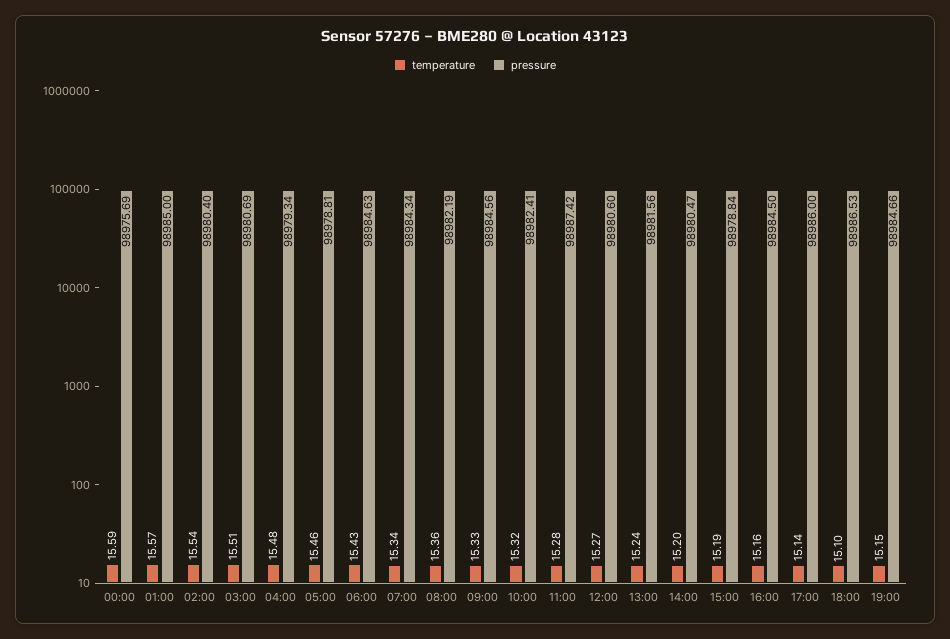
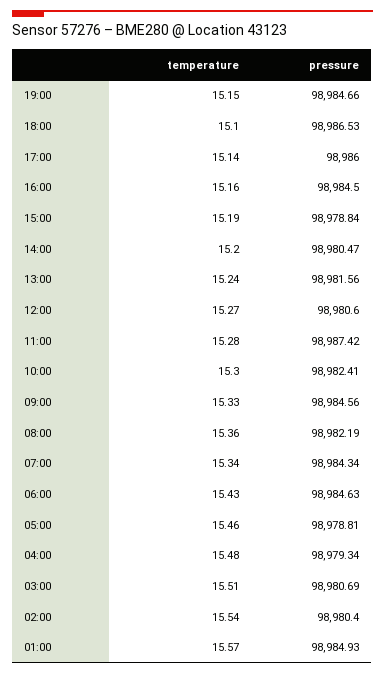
  {
    "temperature": {
-     "00:00": 15.59,
      "01:00": 15.57,
      "02:00": 15.54,
      "03:00": 15.51,
      "04:00": 15.48,
      "05:00": 15.46,
      "06:00": 15.43,
      "07:00": 15.34,
      "08:00": 15.36,
      "09:00": 15.33,
-     "10:00": 15.32,
+     "10:00": 15.3,
      "11:00": 15.28,
      "12:00": 15.27,
      "13:00": 15.24,
      "14:00": 15.2,
      "15:00": 15.19,
      "16:00": 15.16,
      "17:00": 15.14,
      "18:00": 15.1,
      "19:00": 15.15
    },
    "pressure": {
-     "00:00": 98975.69,
-     "01:00": 98985,
+     "01:00": 98984.93,
      "02:00": 98980.4,
      "03:00": 98980.69,
      "04:00": 98979.34,
      "05:00": 98978.81,
      "06:00": 98984.63,
      "07:00": 98984.34,
      "08:00": 98982.19,
      "09:00": 98984.56,
      "10:00": 98982.41,
      "11:00": 98987.42,
      "12:00": 98980.6,
      "13:00": 98981.56,
      "14:00": 98980.47,
      "15:00": 98978.84,
      "16:00": 98984.5,
      "17:00": 98986,
      "18:00": 98986.53,
      "19:00": 98984.66
    }
  }

